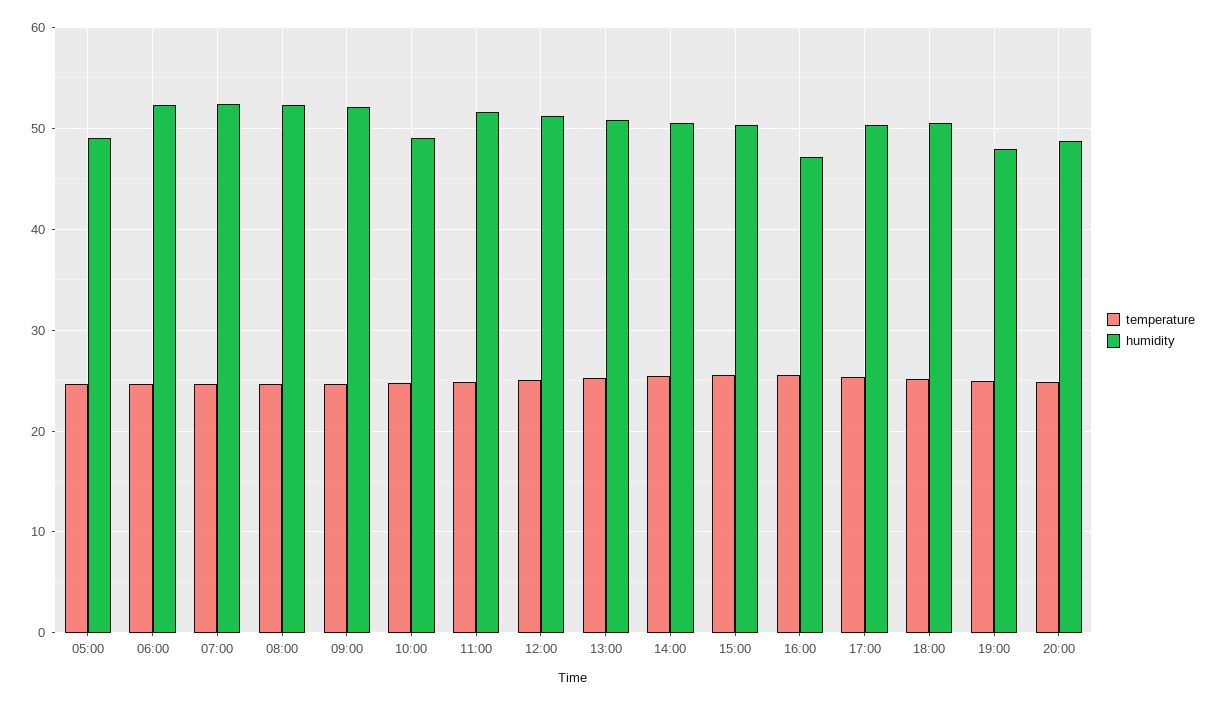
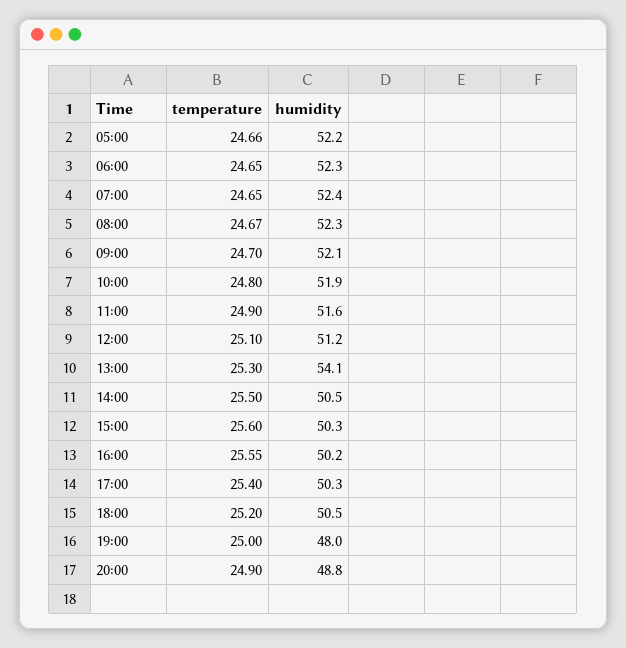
  {
    "temperature": {
      "05:00": 24.66,
      "06:00": 24.65,
      "07:00": 24.65,
      "08:00": 24.67,
      "09:00": 24.7,
      "10:00": 24.8,
      "11:00": 24.9,
      "12:00": 25.1,
      "13:00": 25.3,
      "14:00": 25.5,
      "15:00": 25.6,
      "16:00": 25.55,
      "17:00": 25.4,
      "18:00": 25.2,
      "19:00": 25,
      "20:00": 24.9
    },
    "humidity": {
-     "05:00": 49,
+     "05:00": 52.2,
      "06:00": 52.3,
      "07:00": 52.4,
      "08:00": 52.3,
      "09:00": 52.1,
-     "10:00": 49,
+     "10:00": 51.9,
      "11:00": 51.6,
      "12:00": 51.2,
-     "13:00": 51,
+     "13:00": 54.1,
      "14:00": 50.5,
      "15:00": 50.3,
-     "16:00": 47,
+     "16:00": 50.2,
      "17:00": 50.3,
      "18:00": 50.5,
      "19:00": 48,
      "20:00": 48.8
    }
  }

